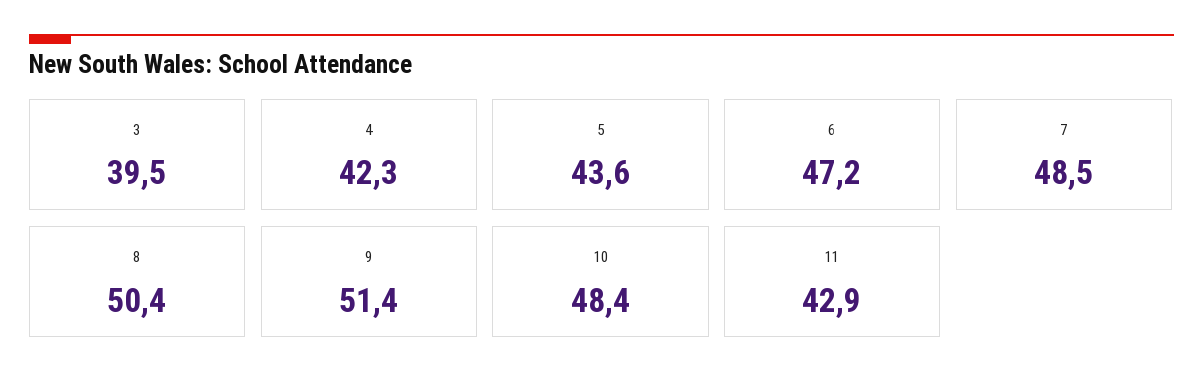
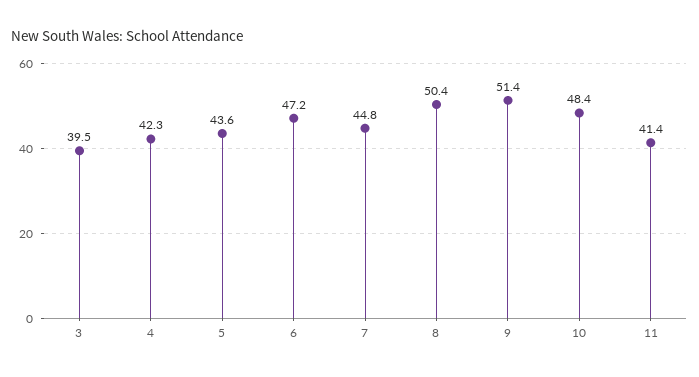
  {
    "3": 39.5,
    "4": 42.3,
    "5": 43.6,
    "6": 47.2,
-   "7": 48.5,
+   "7": 44.8,
    "8": 50.4,
    "9": 51.4,
    "10": 48.4,
-   "11": 42.9
+   "11": 41.4
  }

